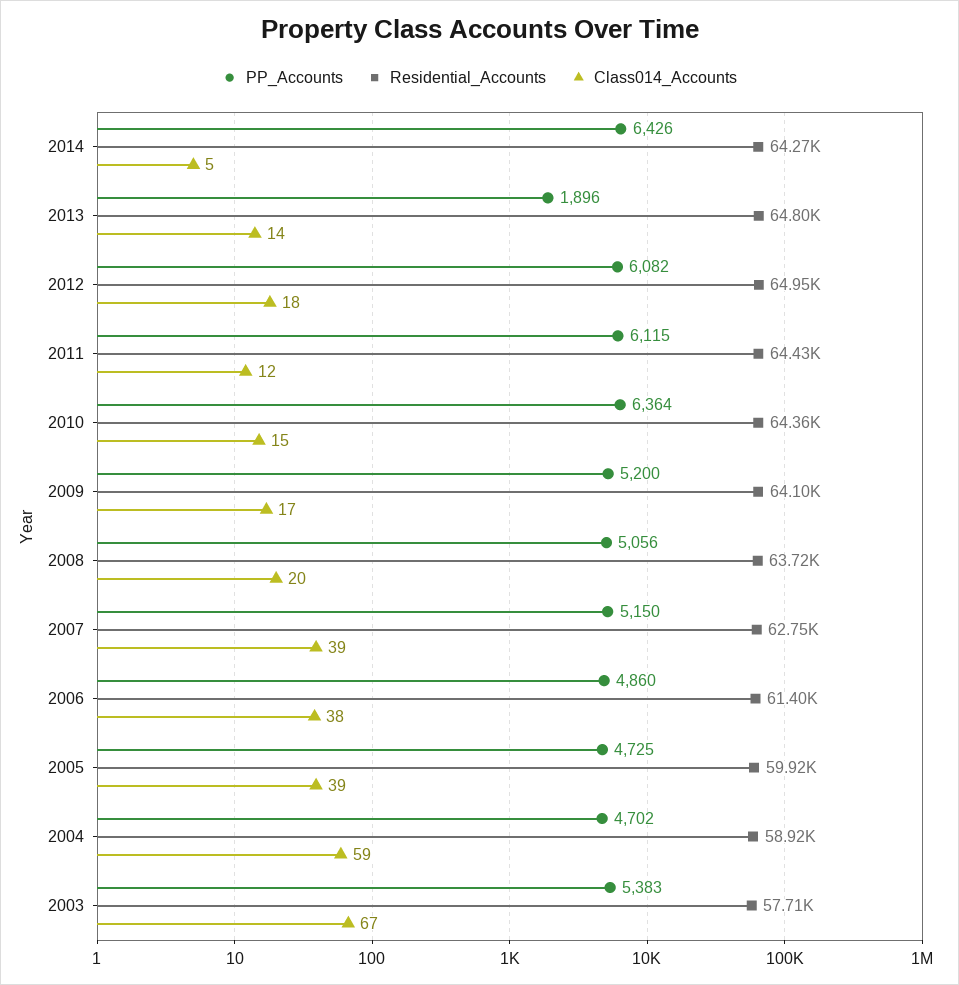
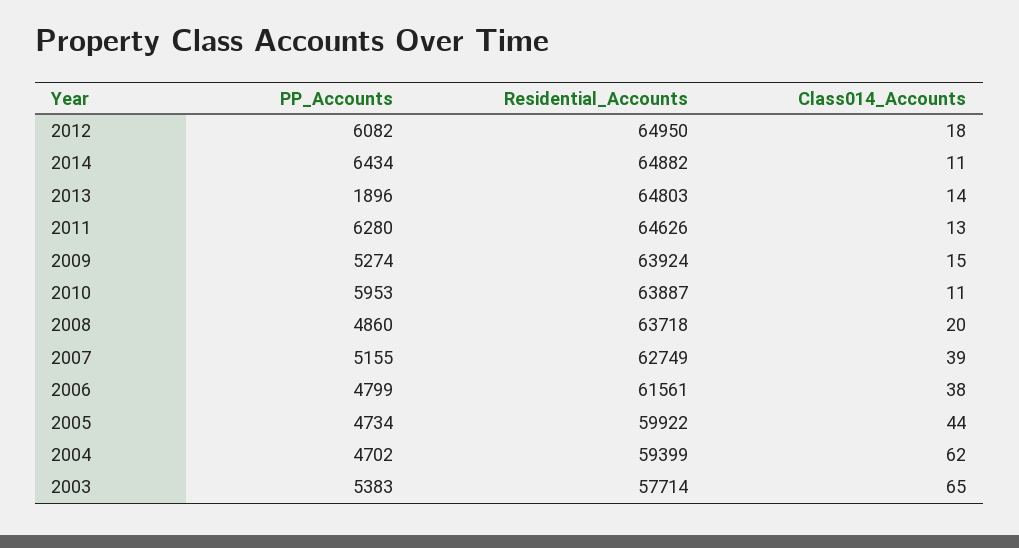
  {
    "PP_Accounts": {
-     "2014": 6426,
+     "2014": 6434,
      "2013": 1896,
      "2012": 6082,
-     "2011": 6115,
+     "2011": 6280,
-     "2010": 6364,
+     "2010": 5953,
-     "2009": 5200,
+     "2009": 5274,
-     "2008": 5056,
+     "2008": 4860,
-     "2007": 5150,
+     "2007": 5155,
-     "2006": 4860,
+     "2006": 4799,
-     "2005": 4725,
+     "2005": 4734,
      "2004": 4702,
      "2003": 5383
    },
    "Residential_Accounts": {
-     "2014": 64270,
+     "2014": 64882,
      "2013": 64803,
      "2012": 64950,
-     "2011": 64430,
+     "2011": 64626,
-     "2010": 64360,
+     "2010": 63887,
-     "2009": 64100,
+     "2009": 63924,
      "2008": 63718,
      "2007": 62749,
-     "2006": 61400,
+     "2006": 61561,
      "2005": 59922,
-     "2004": 58920,
+     "2004": 59399,
      "2003": 57714
    },
    "Class014_Accounts": {
-     "2014": 5,
+     "2014": 11,
      "2013": 14,
      "2012": 18,
-     "2011": 12,
+     "2011": 13,
-     "2010": 15,
+     "2010": 11,
-     "2009": 17,
+     "2009": 15,
      "2008": 20,
      "2007": 39,
      "2006": 38,
-     "2005": 39,
+     "2005": 44,
-     "2004": 59,
+     "2004": 62,
-     "2003": 67
+     "2003": 65
    }
  }

